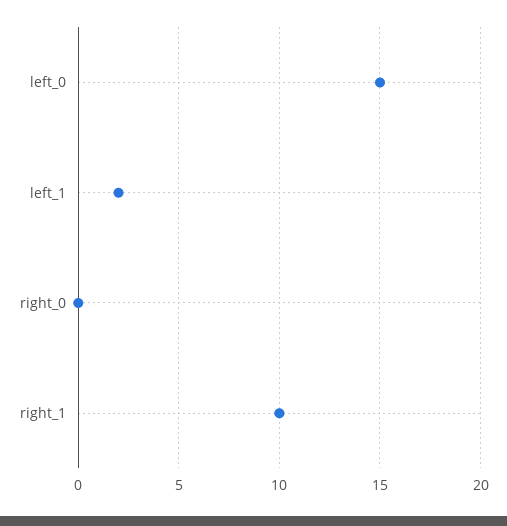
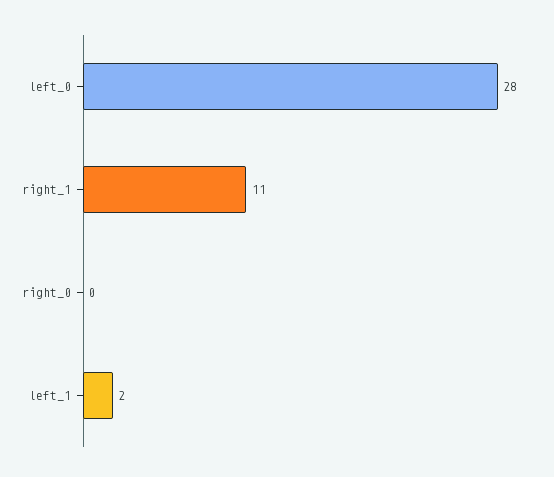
  {
-   "left_0": 15,
+   "left_0": 28,
    "left_1": 2,
    "right_0": 0,
-   "right_1": 10
+   "right_1": 11
  }

